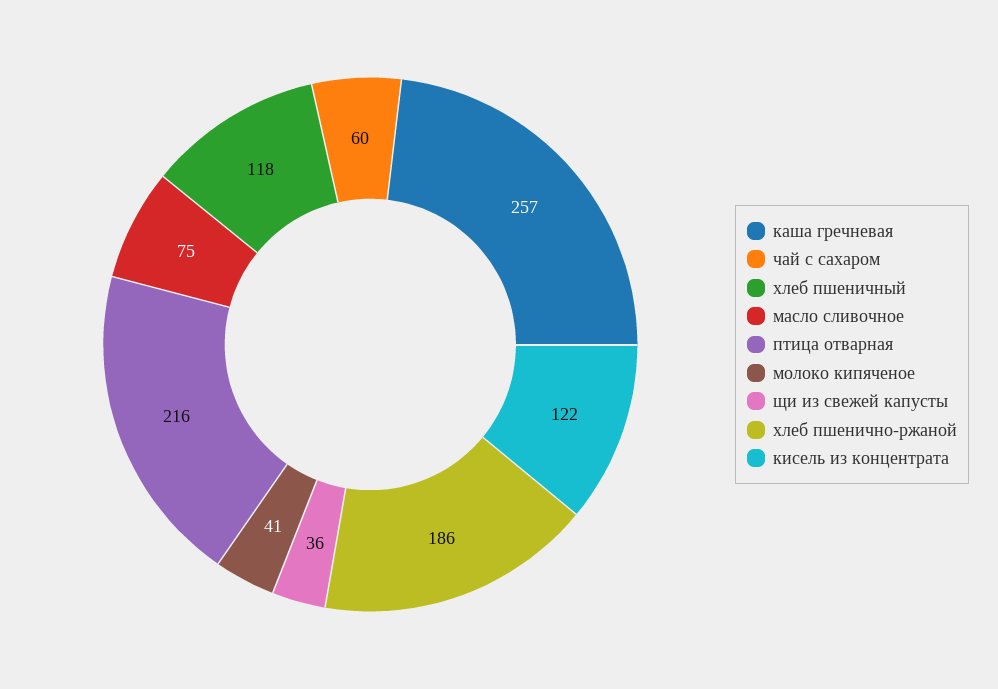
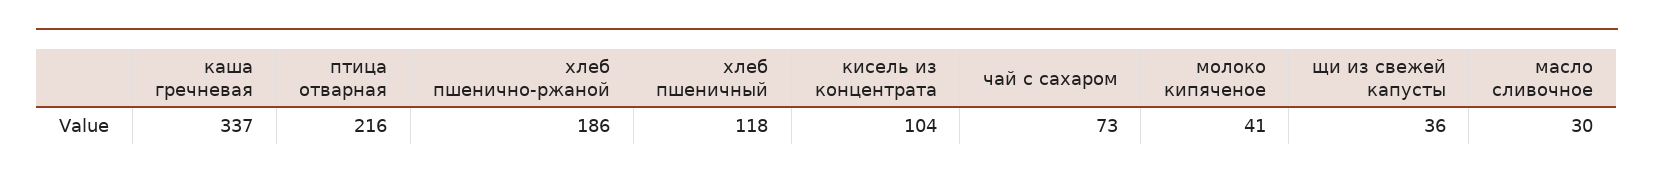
  {
-   "каша гречневая": 257,
+   "каша гречневая": 337,
-   "чай с сахаром": 60,
+   "чай с сахаром": 73,
    "хлеб пшеничный": 118,
-   "масло сливочное": 75,
+   "масло сливочное": 30,
    "птица отварная": 216,
    "молоко кипяченое": 41,
    "щи из свежей капусты": 36,
    "хлеб пшенично-ржаной": 186,
-   "кисель из концентрата": 122
+   "кисель из концентрата": 104
  }

